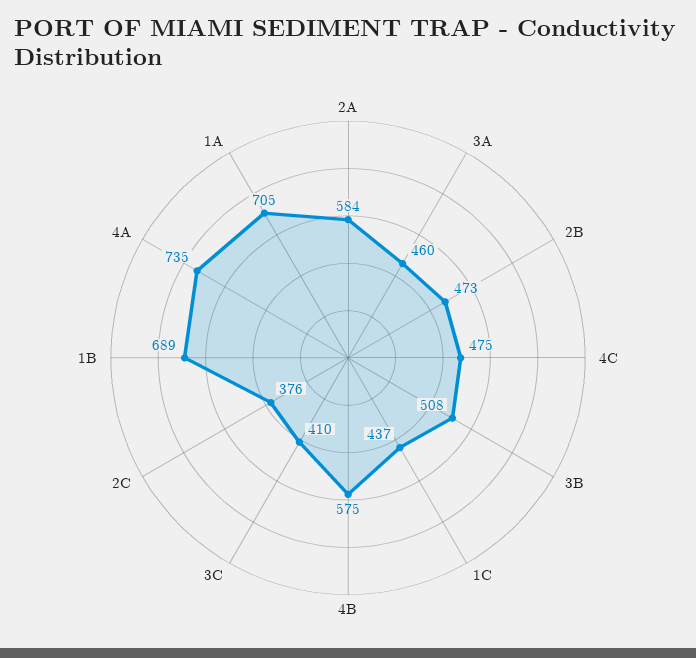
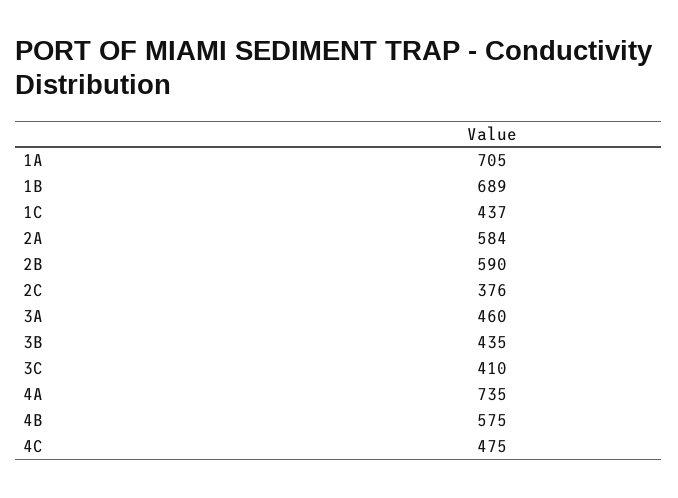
  {
    "2A": 584,
    "3A": 460,
-   "2B": 473,
+   "2B": 590,
    "4C": 475,
-   "3B": 508,
+   "3B": 435,
    "1C": 437,
    "4B": 575,
    "3C": 410,
    "2C": 376,
    "1B": 689,
    "4A": 735,
    "1A": 705
  }

